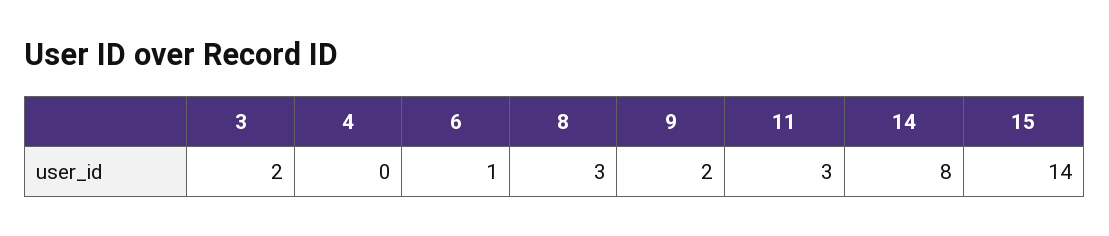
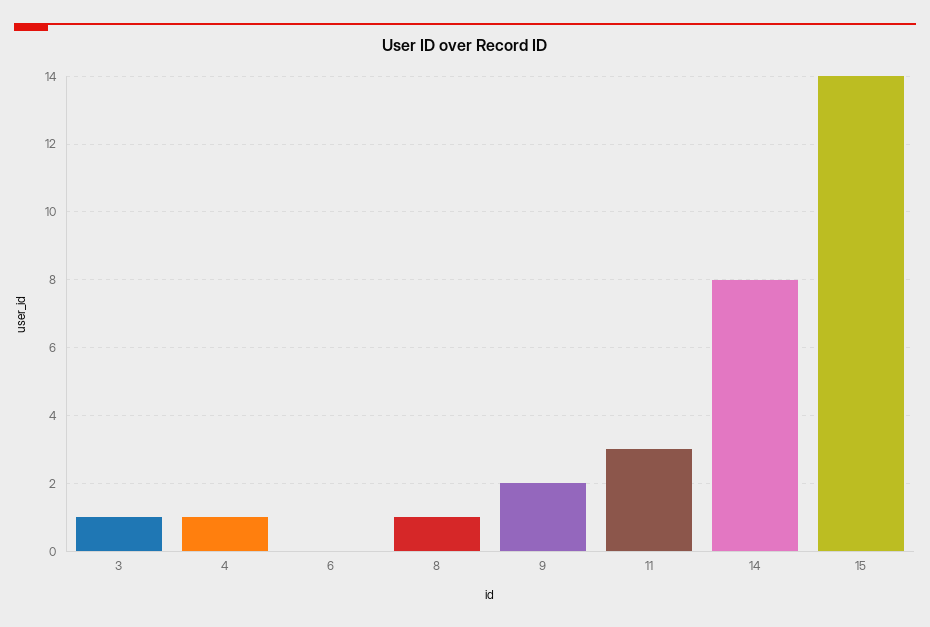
  {
-   "3": 2,
+   "3": 1,
-   "4": 0,
+   "4": 1,
-   "6": 1,
+   "6": 0,
-   "8": 3,
+   "8": 1,
    "9": 2,
    "11": 3,
    "14": 8,
    "15": 14
  }

